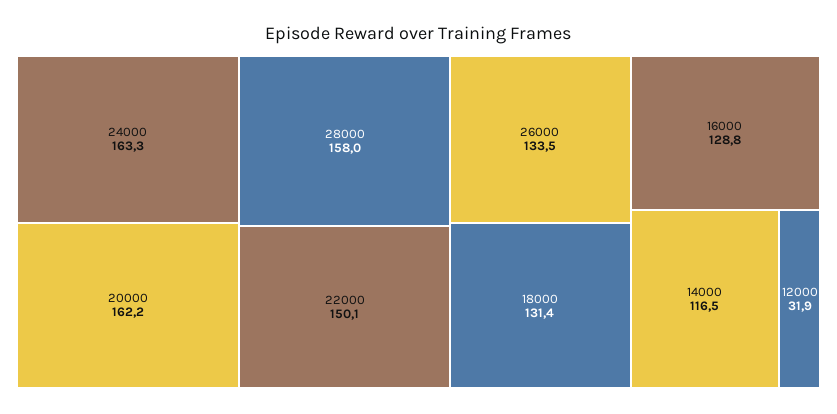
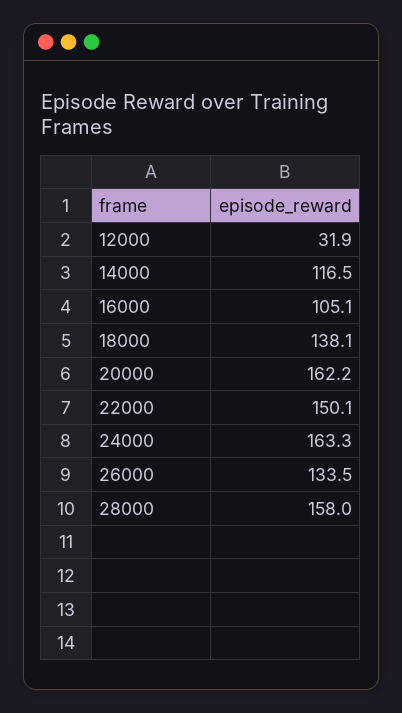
  {
    "24000": 163.3,
    "20000": 162.2,
    "28000": 158,
    "22000": 150.1,
    "26000": 133.5,
-   "18000": 131.4,
+   "18000": 138.1,
-   "16000": 128.8,
+   "16000": 105.1,
    "14000": 116.5,
    "12000": 31.9
  }

